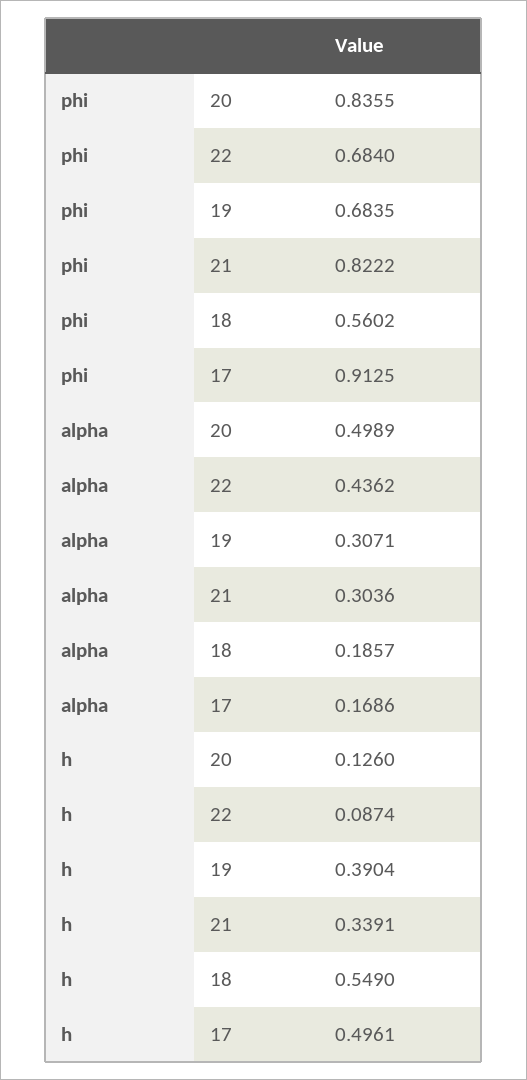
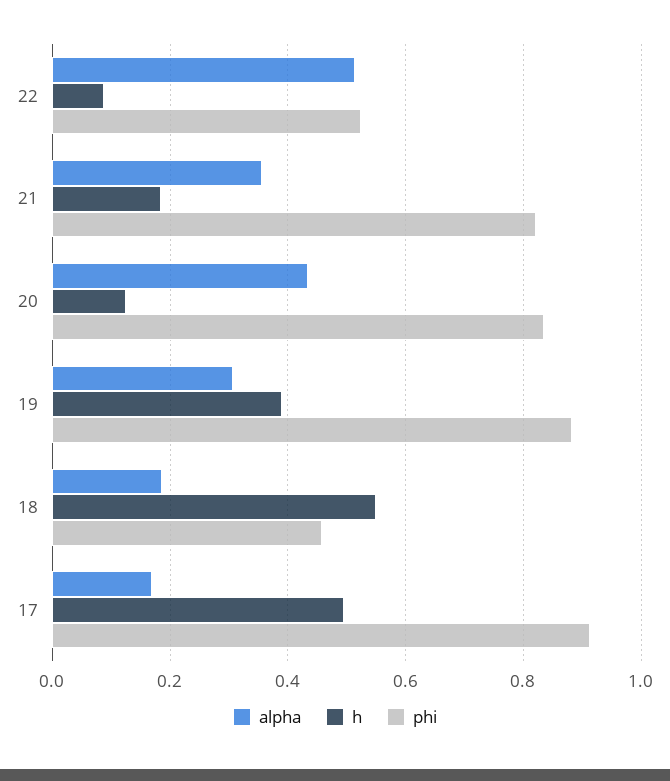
  {
    "phi": {
      "20": 0.8355,
-     "22": 0.684,
+     "22": 0.52,
-     "19": 0.6835,
+     "19": 0.88,
      "21": 0.8222,
-     "18": 0.5602,
+     "18": 0.46,
      "17": 0.9125
    },
    "alpha": {
-     "20": 0.4989,
+     "20": 0.44,
-     "22": 0.4362,
+     "22": 0.52,
      "19": 0.3071,
-     "21": 0.3036,
+     "21": 0.36,
      "18": 0.1857,
      "17": 0.1686
    },
    "h": {
      "20": 0.126,
      "22": 0.0874,
      "19": 0.3904,
-     "21": 0.3391,
+     "21": 0.18,
      "18": 0.549,
      "17": 0.4961
    }
  }

